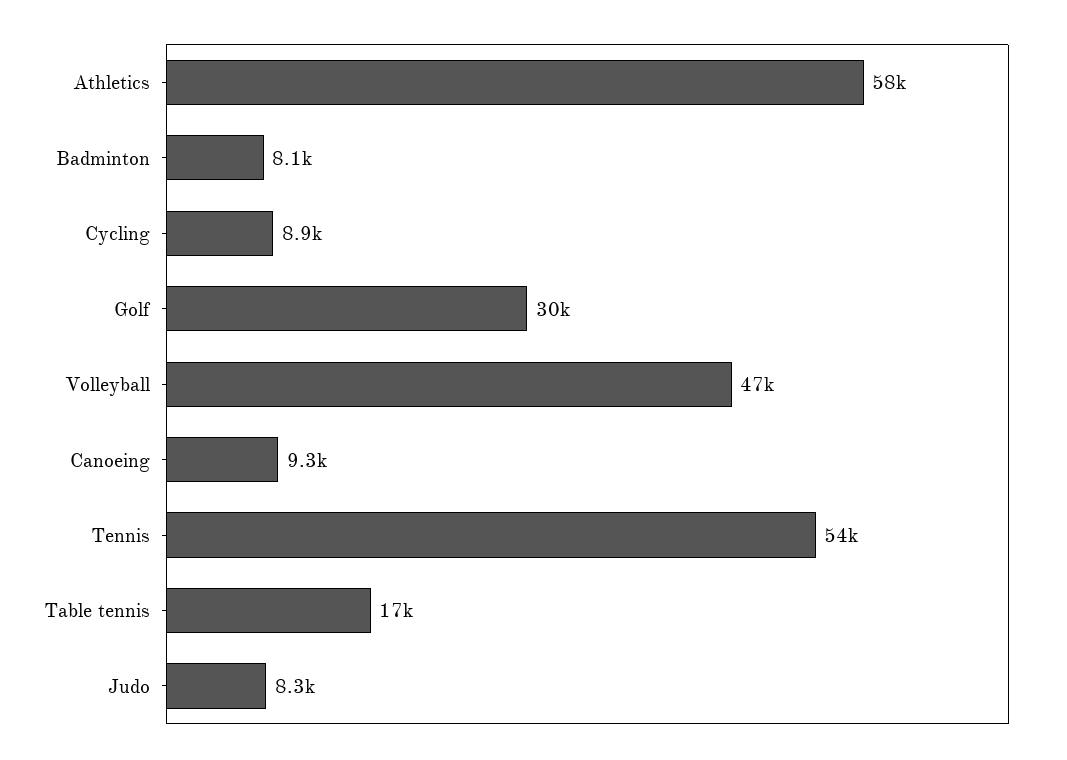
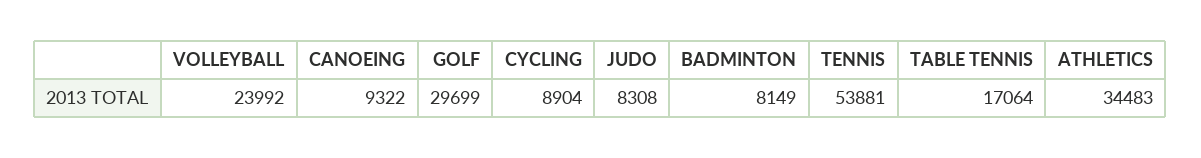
  {
-   "Athletics": 58000,
+   "Athletics": 34483,
    "Badminton": 8149,
    "Cycling": 8904,
    "Golf": 29699,
-   "Volleyball": 47000,
+   "Volleyball": 23992,
    "Canoeing": 9322,
    "Tennis": 53881,
    "Table tennis": 17064,
    "Judo": 8308
  }

